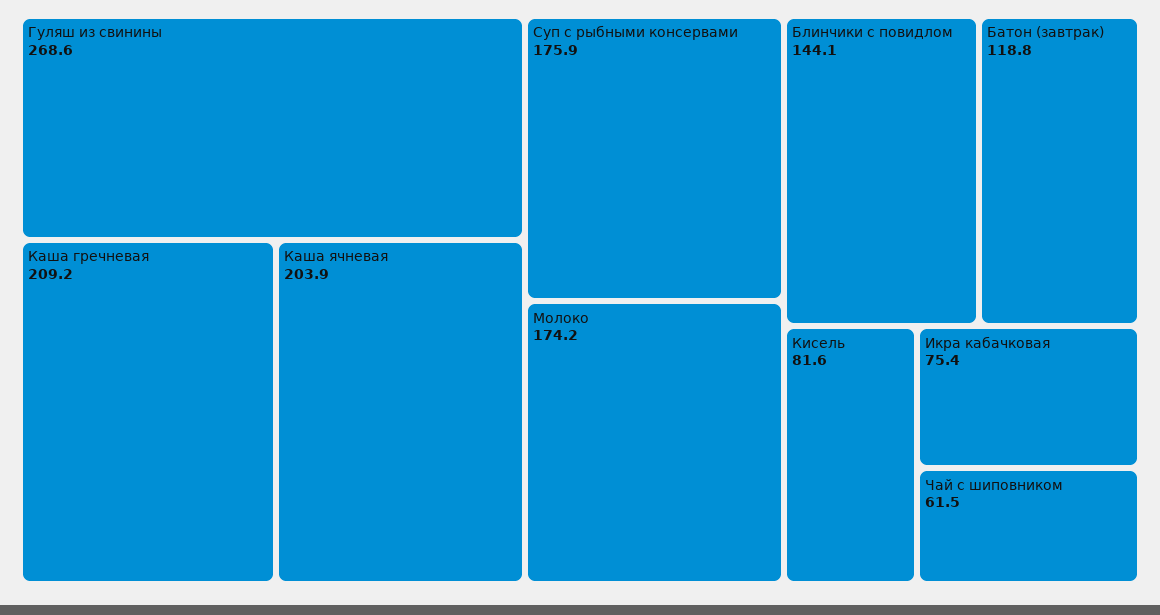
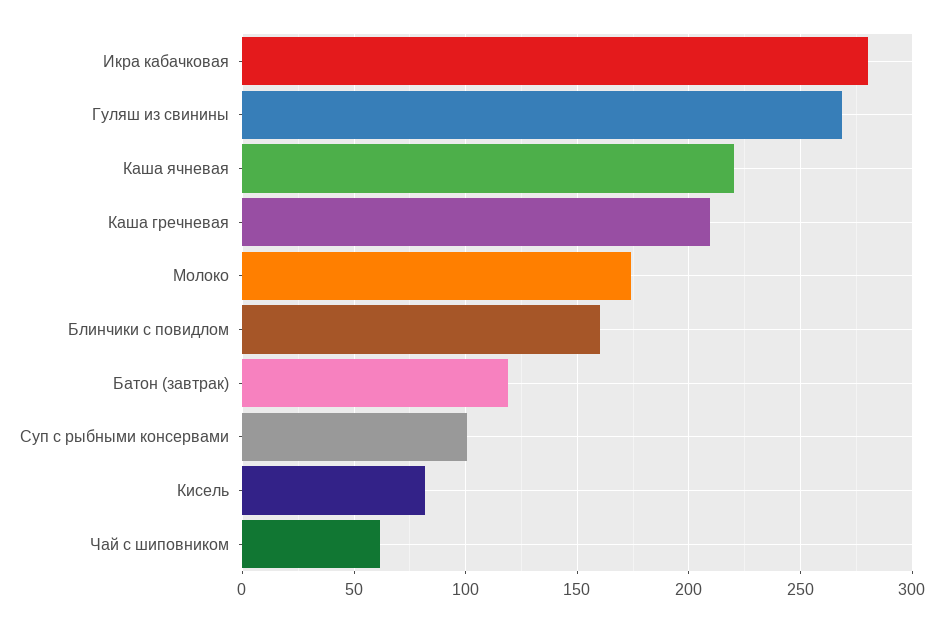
  {
    "Гуляш из свинины": 268.6,
    "Каша гречневая": 209.2,
-   "Каша ячневая": 203.9,
+   "Каша ячневая": 220,
-   "Суп с рыбными консервами": 175.9,
+   "Суп с рыбными консервами": 100,
    "Молоко": 174.2,
-   "Блинчики с повидлом": 144.1,
+   "Блинчики с повидлом": 160,
    "Батон (завтрак)": 118.8,
    "Кисель": 81.6,
-   "Икра кабачковая": 75.4,
+   "Икра кабачковая": 280,
    "Чай с шиповником": 61.5
  }

